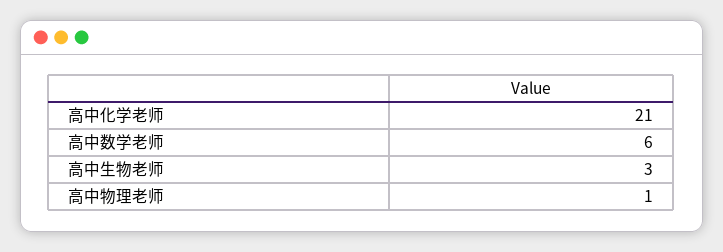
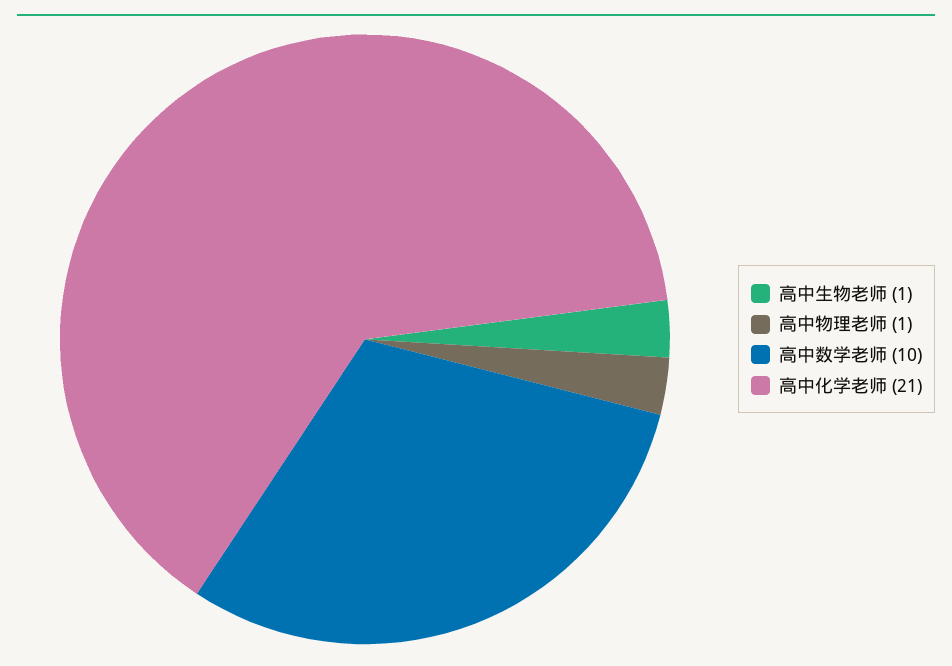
  {
    "高中化学老师": 21,
-   "高中数学老师": 6,
+   "高中数学老师": 10,
-   "高中生物老师": 3,
+   "高中生物老师": 1,
    "高中物理老师": 1
  }

